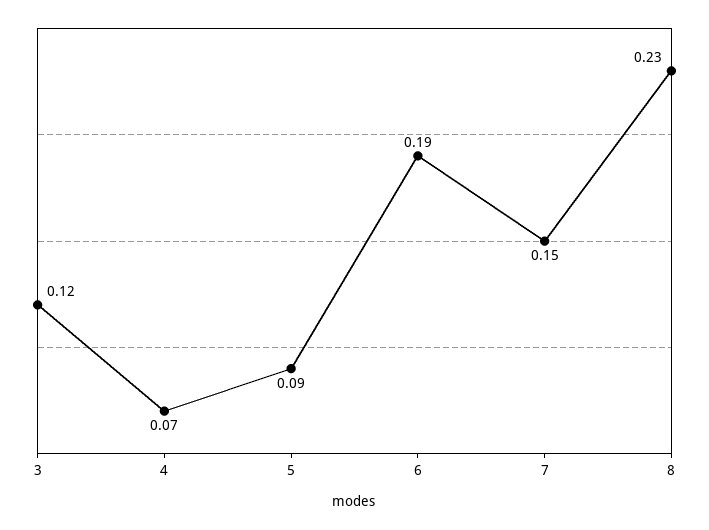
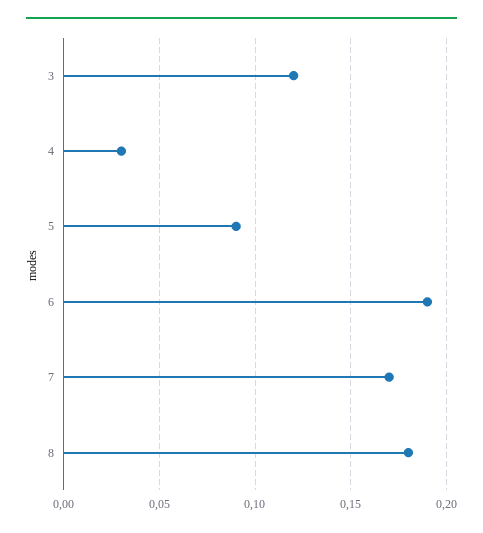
  {
    "3": 0.12,
-   "4": 0.07,
+   "4": 0.03,
    "5": 0.09,
    "6": 0.19,
-   "7": 0.15,
+   "7": 0.17,
-   "8": 0.23
+   "8": 0.18
  }

